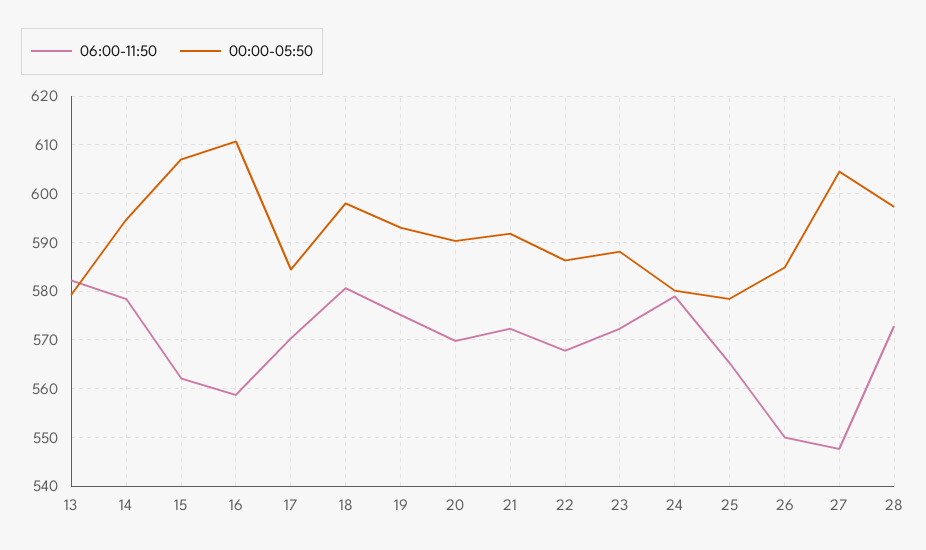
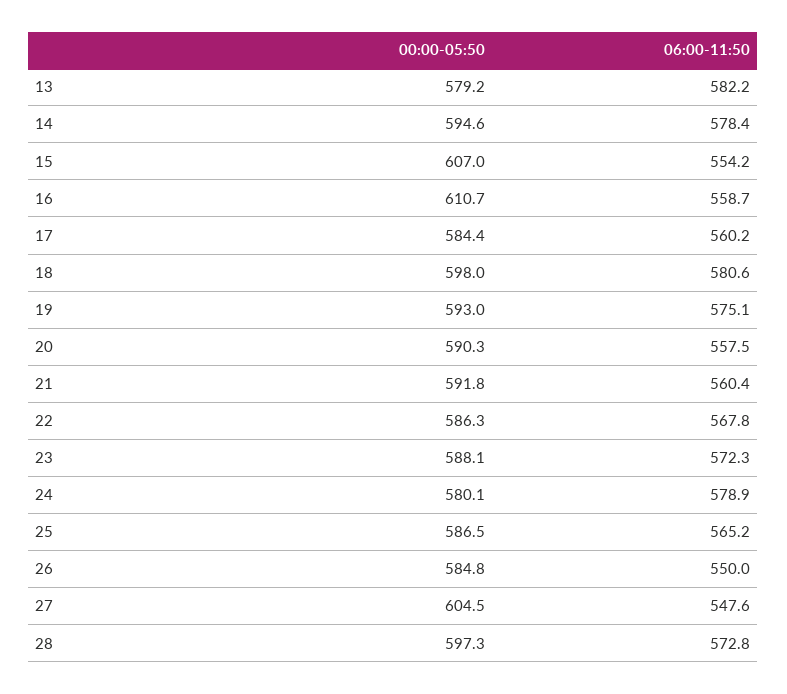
  {
    "06:00-11:50": {
      "13": 582.2,
      "14": 578.4,
-     "15": 562,
+     "15": 554.2,
      "16": 558.7,
-     "17": 570,
+     "17": 560.2,
      "18": 580.6,
      "19": 575.1,
-     "20": 570,
+     "20": 557.5,
-     "21": 572,
+     "21": 560.4,
      "22": 567.8,
      "23": 572.3,
      "24": 578.9,
      "25": 565.2,
      "26": 550,
      "27": 547.6,
      "28": 572.8
    },
    "00:00-05:50": {
      "13": 579.2,
      "14": 594.6,
      "15": 607,
      "16": 610.7,
      "17": 584.4,
      "18": 598,
      "19": 593,
      "20": 590.3,
      "21": 591.8,
      "22": 586.3,
      "23": 588.1,
      "24": 580.1,
-     "25": 578,
+     "25": 586.5,
      "26": 584.8,
      "27": 604.5,
      "28": 597.3
    }
  }

